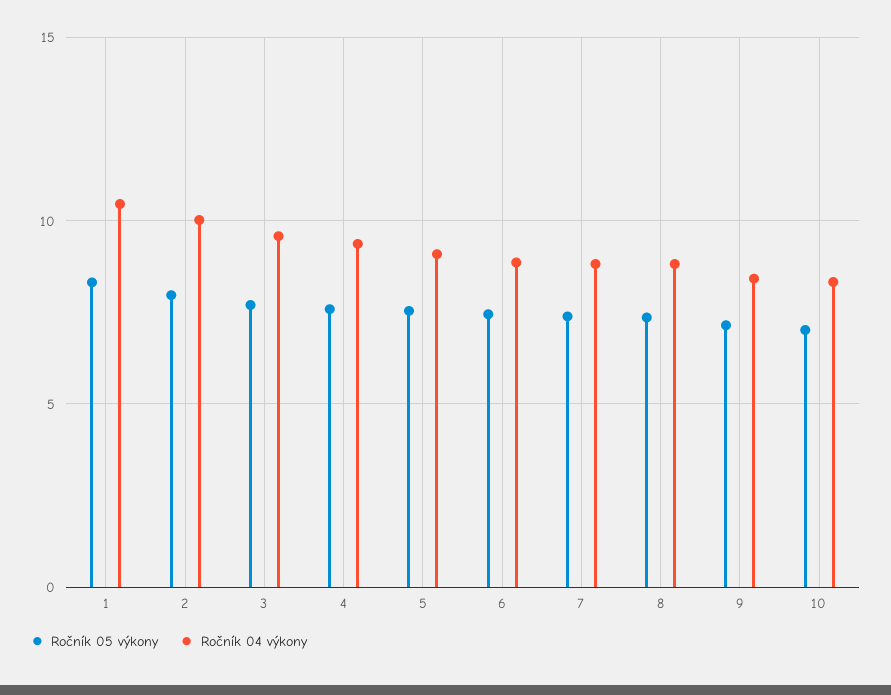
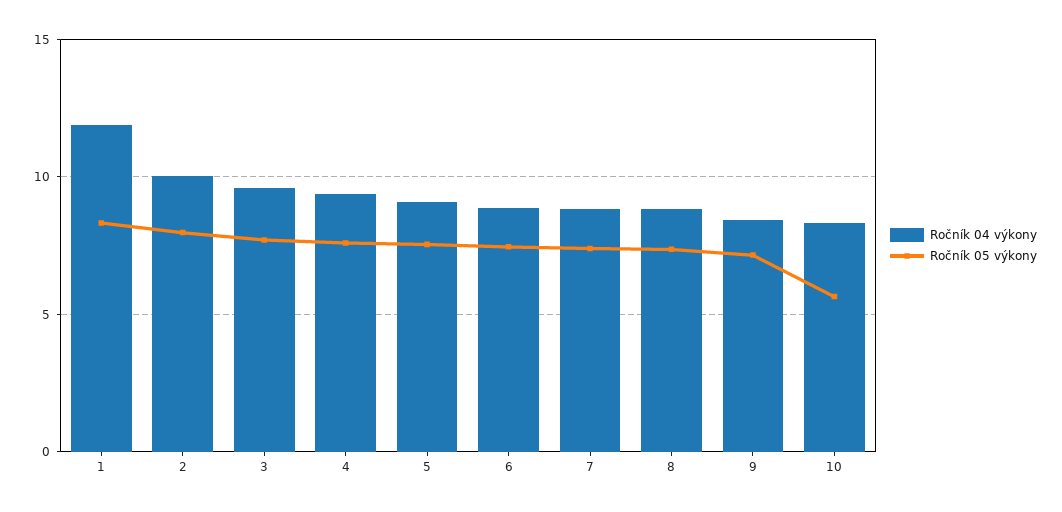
  {
    "Ročník 05 výkony": {
      "1": 8.5,
      "2": 8,
      "3": 7.5,
      "4": 7.5,
      "5": 7.5,
      "6": 7.5,
      "7": 7.5,
      "8": 7.5,
      "9": 7,
-     "10": 7
+     "10": 5.5
    },
    "Ročník 04 výkony": {
-     "1": 10.5,
+     "1": 12,
      "2": 10,
      "3": 9.5,
      "4": 9.5,
      "5": 9,
      "6": 9,
      "7": 9,
      "8": 9,
      "9": 8.5,
      "10": 8.5
    }
  }

